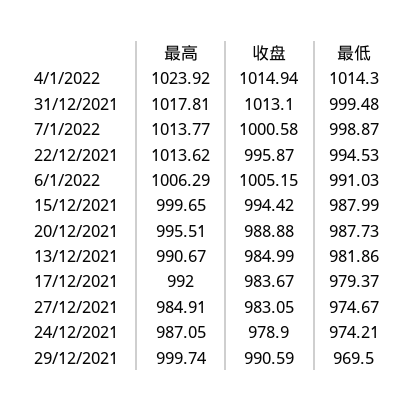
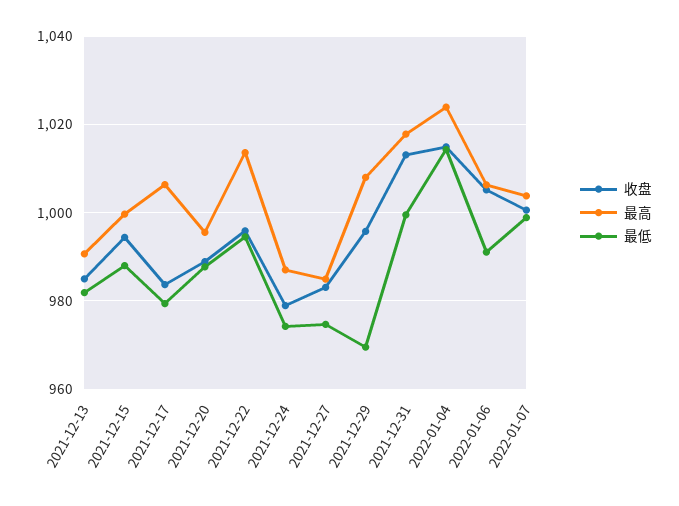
  {
    "最高": {
      "4/1/2022": 1023.92,
      "31/12/2021": 1017.81,
-     "7/1/2022": 1013.77,
+     "7/1/2022": 1004,
      "22/12/2021": 1013.62,
      "6/1/2022": 1006.29,
      "15/12/2021": 999.65,
      "20/12/2021": 995.51,
      "13/12/2021": 990.67,
-     "17/12/2021": 992,
+     "17/12/2021": 1006,
      "27/12/2021": 984.91,
      "24/12/2021": 987.05,
-     "29/12/2021": 999.74
+     "29/12/2021": 1008
    },
    "收盘": {
      "4/1/2022": 1014.94,
      "31/12/2021": 1013.1,
      "7/1/2022": 1000.58,
      "22/12/2021": 995.87,
      "6/1/2022": 1005.15,
      "15/12/2021": 994.42,
      "20/12/2021": 988.88,
      "13/12/2021": 984.99,
      "17/12/2021": 983.67,
      "27/12/2021": 983.05,
      "24/12/2021": 978.9,
-     "29/12/2021": 990.59
+     "29/12/2021": 996
    },
    "最低": {
      "4/1/2022": 1014.3,
      "31/12/2021": 999.48,
      "7/1/2022": 998.87,
      "22/12/2021": 994.53,
      "6/1/2022": 991.03,
      "15/12/2021": 987.99,
      "20/12/2021": 987.73,
      "13/12/2021": 981.86,
      "17/12/2021": 979.37,
      "27/12/2021": 974.67,
      "24/12/2021": 974.21,
      "29/12/2021": 969.5
    }
  }

